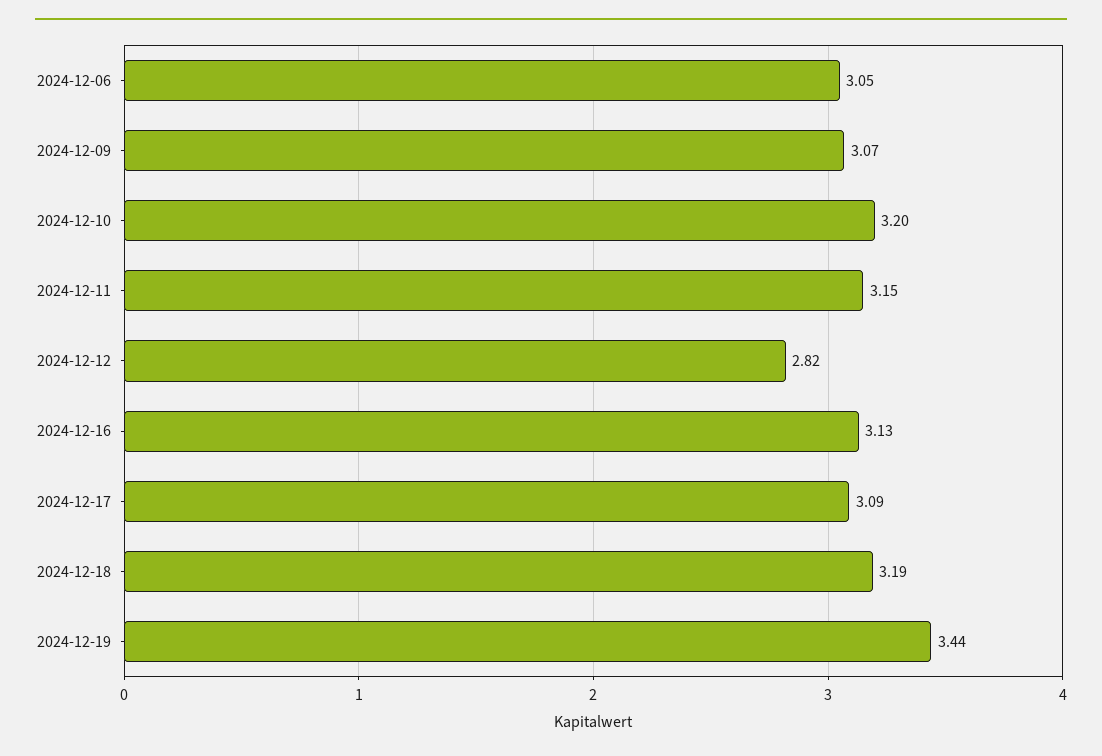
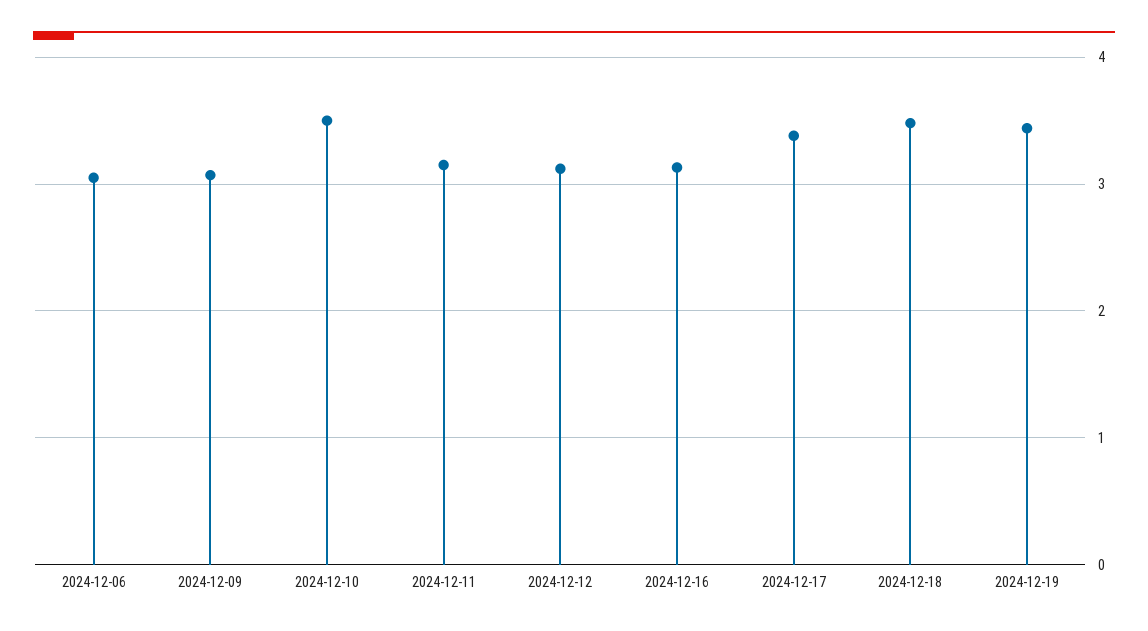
  {
    "2024-12-06": 3.05,
    "2024-12-09": 3.07,
-   "2024-12-10": 3.2,
+   "2024-12-10": 3.5,
    "2024-12-11": 3.15,
-   "2024-12-12": 2.82,
+   "2024-12-12": 3.1,
    "2024-12-16": 3.13,
-   "2024-12-17": 3.09,
+   "2024-12-17": 3.4,
-   "2024-12-18": 3.19,
+   "2024-12-18": 3.5,
    "2024-12-19": 3.44
  }

